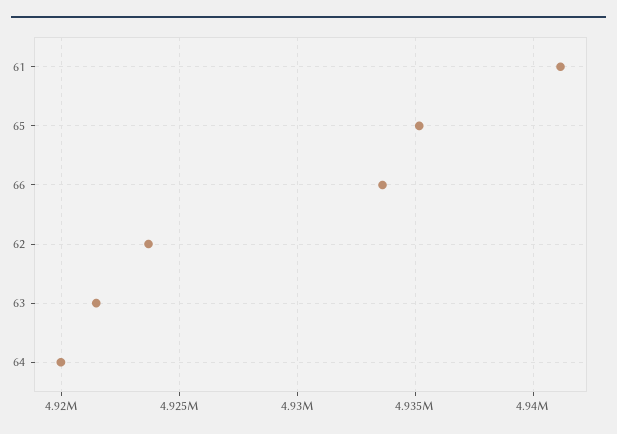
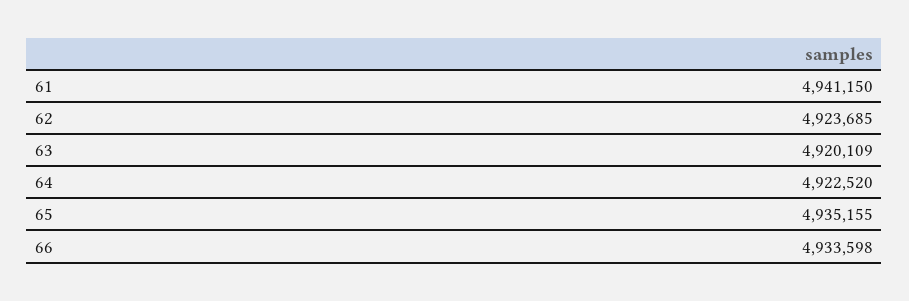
  {
    "61": 4941150,
    "65": 4935155,
    "66": 4933598,
    "62": 4923685,
-   "63": 4921500,
+   "63": 4920109,
-   "64": 4920000
+   "64": 4922520
  }

